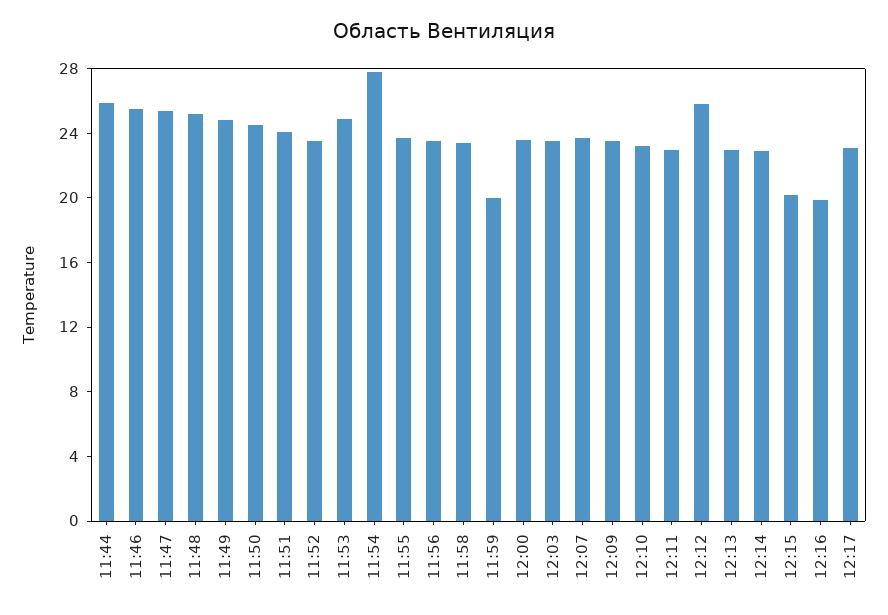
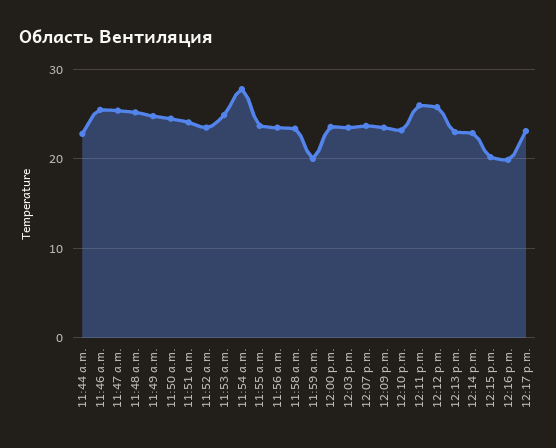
  {
-   "11:44": 26,
+   "11:44": 23,
    "11:46": 26,
    "11:47": 25,
    "11:48": 25,
    "11:49": 25,
    "11:50": 25,
    "11:51": 24,
    "11:52": 24,
    "11:53": 25,
    "11:54": 28,
    "11:55": 24,
    "11:56": 24,
    "11:58": 23,
    "11:59": 20,
    "12:00": 24,
    "12:03": 24,
    "12:07": 24,
    "12:09": 24,
    "12:10": 23,
-   "12:11": 23,
+   "12:11": 26,
    "12:12": 26,
    "12:13": 23,
    "12:14": 23,
    "12:15": 20,
    "12:16": 20,
    "12:17": 23
  }

